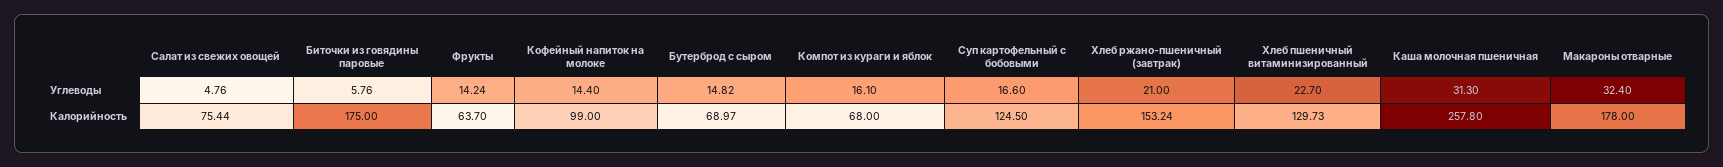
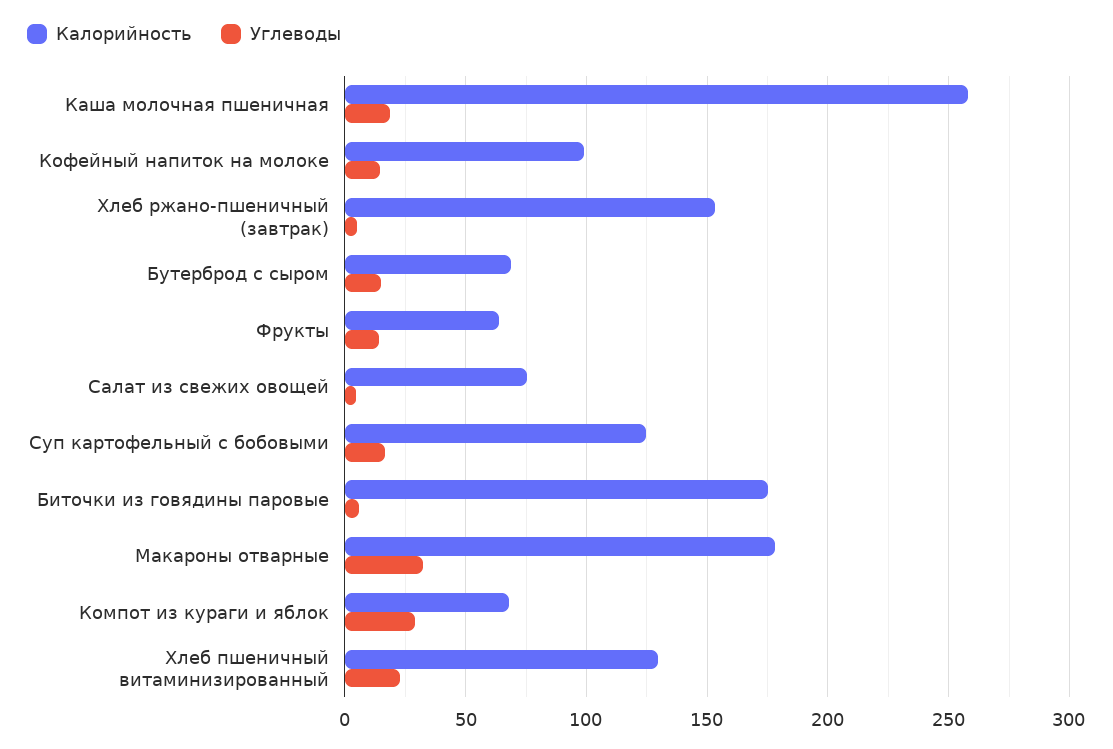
  {
    "Углеводы": {
      "Салат из свежих овощей": 4.76,
      "Биточки из говядины паровые": 5.76,
      "Фрукты": 14.24,
      "Кофейный напиток на молоке": 14.4,
      "Бутерброд с сыром": 14.82,
-     "Компот из кураги и яблок": 16.1,
+     "Компот из кураги и яблок": 30,
      "Суп картофельный с бобовыми": 16.6,
-     "Хлеб ржано-пшеничный (завтрак)": 21,
+     "Хлеб ржано-пшеничный (завтрак)": 5,
      "Хлеб пшеничный витаминизированный": 22.7,
-     "Каша молочная пшеничная": 31.3,
+     "Каша молочная пшеничная": 20,
      "Макароны отварные": 32.4
    },
    "Калорийность": {
      "Салат из свежих овощей": 75.44,
      "Биточки из говядины паровые": 175,
      "Фрукты": 63.7,
      "Кофейный напиток на молоке": 99,
      "Бутерброд с сыром": 68.97,
      "Компот из кураги и яблок": 68,
      "Суп картофельный с бобовыми": 124.5,
      "Хлеб ржано-пшеничный (завтрак)": 153.24,
      "Хлеб пшеничный витаминизированный": 129.73,
      "Каша молочная пшеничная": 257.8,
      "Макароны отварные": 178
    }
  }

